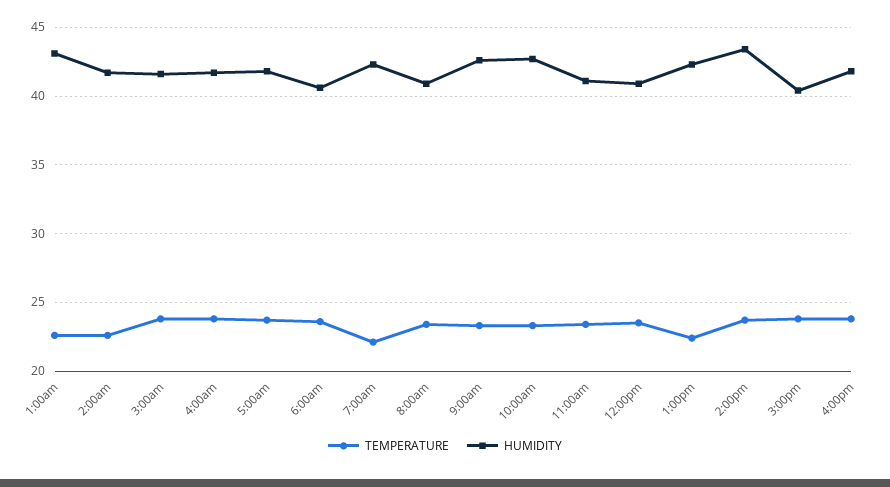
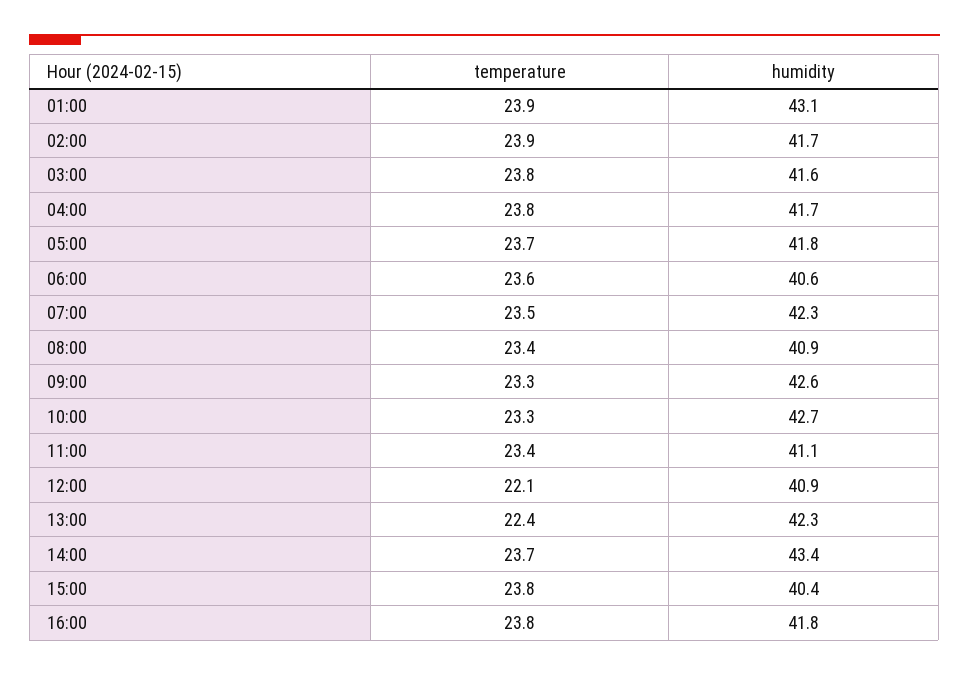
  {
    "TEMPERATURE": {
-     "1:00am": 22.5,
+     "1:00am": 23.9,
-     "2:00am": 22.5,
+     "2:00am": 23.9,
      "3:00am": 23.8,
      "4:00am": 23.8,
      "5:00am": 23.7,
      "6:00am": 23.6,
-     "7:00am": 22,
+     "7:00am": 23.5,
      "8:00am": 23.4,
      "9:00am": 23.3,
      "10:00am": 23.3,
      "11:00am": 23.4,
-     "12:00pm": 23.5,
+     "12:00pm": 22.1,
      "1:00pm": 22.4,
      "2:00pm": 23.7,
      "3:00pm": 23.8,
      "4:00pm": 23.8
    },
    "HUMIDITY": {
      "1:00am": 43.1,
      "2:00am": 41.7,
      "3:00am": 41.6,
      "4:00am": 41.7,
      "5:00am": 41.8,
      "6:00am": 40.6,
      "7:00am": 42.3,
      "8:00am": 40.9,
      "9:00am": 42.6,
      "10:00am": 42.7,
      "11:00am": 41.1,
      "12:00pm": 40.9,
      "1:00pm": 42.3,
      "2:00pm": 43.4,
      "3:00pm": 40.4,
      "4:00pm": 41.8
    }
  }

